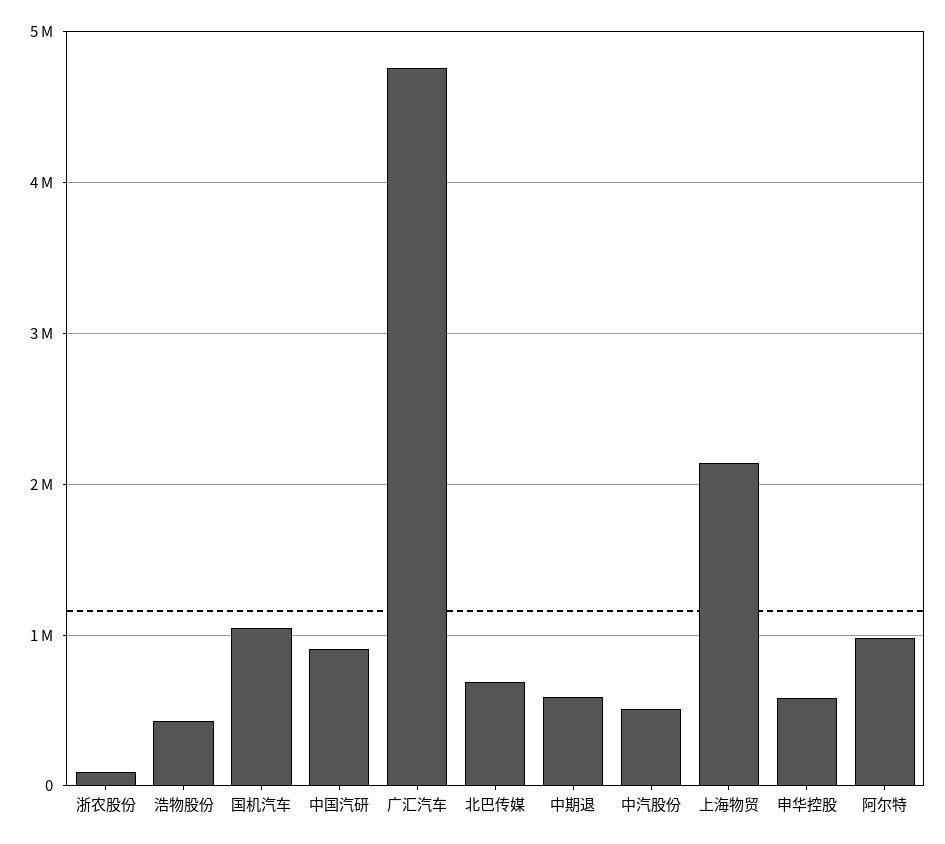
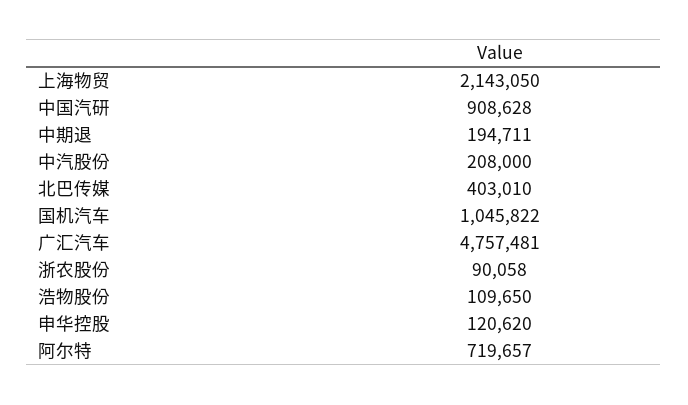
  {
    "浙农股份": 90058,
-   "浩物股份": 400000,
+   "浩物股份": 109650,
    "国机汽车": 1045822,
    "中国汽研": 908628,
    "广汇汽车": 4757481,
-   "北巴传媒": 700000,
+   "北巴传媒": 403010,
-   "中期退": 600000,
+   "中期退": 194711,
-   "中汽股份": 500000,
+   "中汽股份": 208000,
    "上海物贸": 2143050,
-   "申华控股": 600000,
+   "申华控股": 120620,
-   "阿尔特": 1000000
+   "阿尔特": 719657
  }

